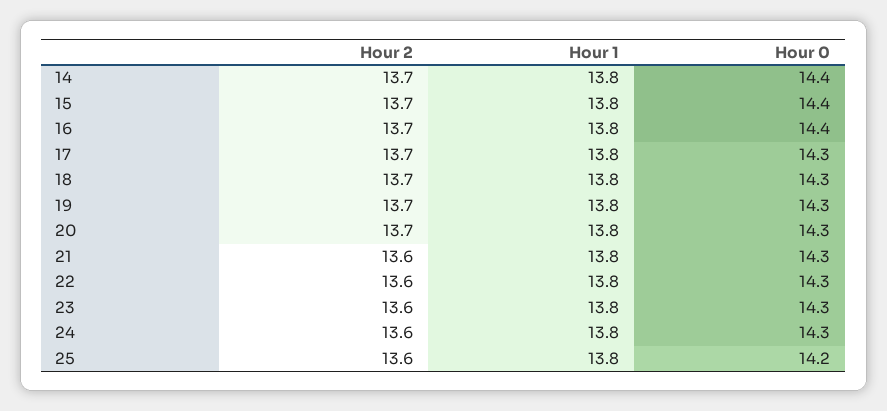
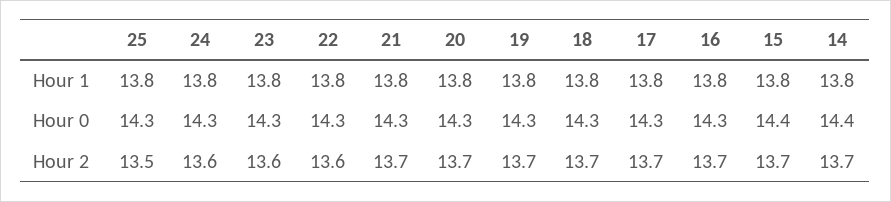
  {
    "Hour 2": {
      "14": 13.7,
      "15": 13.7,
      "16": 13.7,
      "17": 13.7,
      "18": 13.7,
      "19": 13.7,
      "20": 13.7,
-     "21": 13.6,
+     "21": 13.7,
      "22": 13.6,
      "23": 13.6,
      "24": 13.6,
-     "25": 13.6
+     "25": 13.5
    },
    "Hour 1": {
      "14": 13.8,
      "15": 13.8,
      "16": 13.8,
      "17": 13.8,
      "18": 13.8,
      "19": 13.8,
      "20": 13.8,
      "21": 13.8,
      "22": 13.8,
      "23": 13.8,
      "24": 13.8,
      "25": 13.8
    },
    "Hour 0": {
      "14": 14.4,
      "15": 14.4,
-     "16": 14.4,
+     "16": 14.3,
      "17": 14.3,
      "18": 14.3,
      "19": 14.3,
      "20": 14.3,
      "21": 14.3,
      "22": 14.3,
      "23": 14.3,
      "24": 14.3,
-     "25": 14.2
+     "25": 14.3
    }
  }

